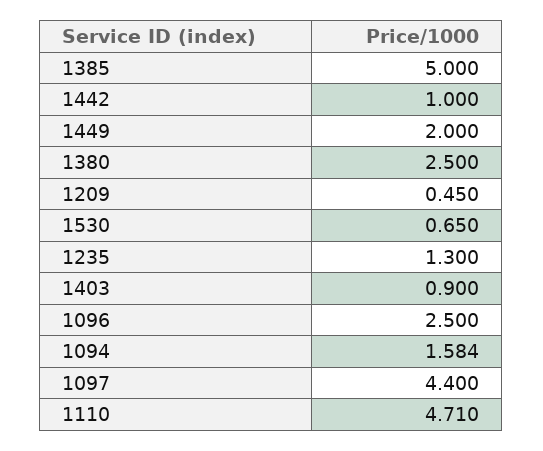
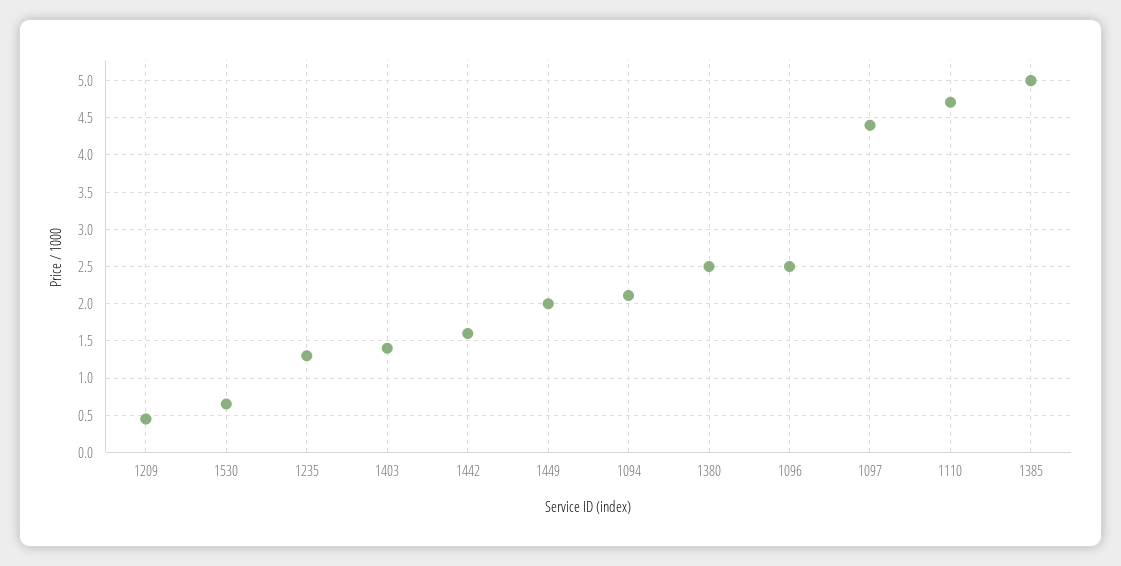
  {
    "1385": 5,
-   "1442": 1,
+   "1442": 1.6,
    "1449": 2,
    "1380": 2.5,
    "1209": 0.45,
    "1530": 0.65,
    "1235": 1.3,
-   "1403": 0.9,
+   "1403": 1.4,
    "1096": 2.5,
-   "1094": 1.584,
+   "1094": 2.1,
    "1097": 4.4,
    "1110": 4.71
  }

